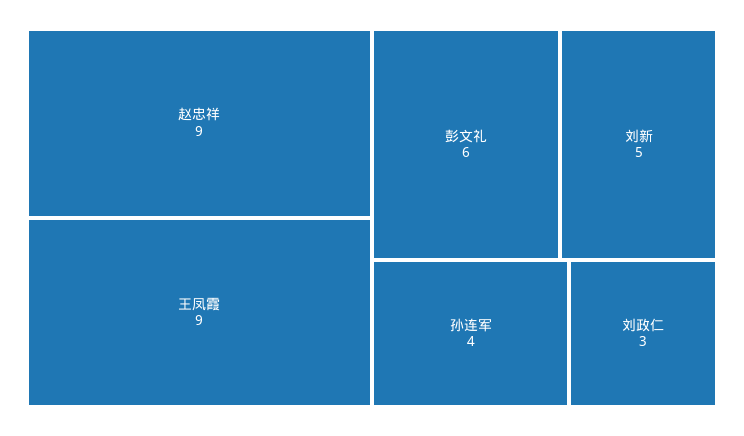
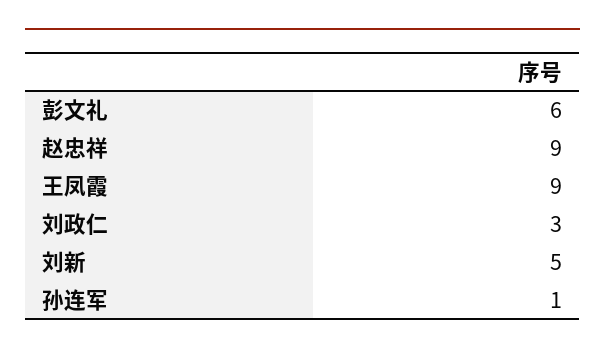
  {
    "赵忠祥": 9,
    "王凤霞": 9,
    "彭文礼": 6,
    "刘新": 5,
-   "孙连军": 4,
+   "孙连军": 1,
    "刘政仁": 3
  }

